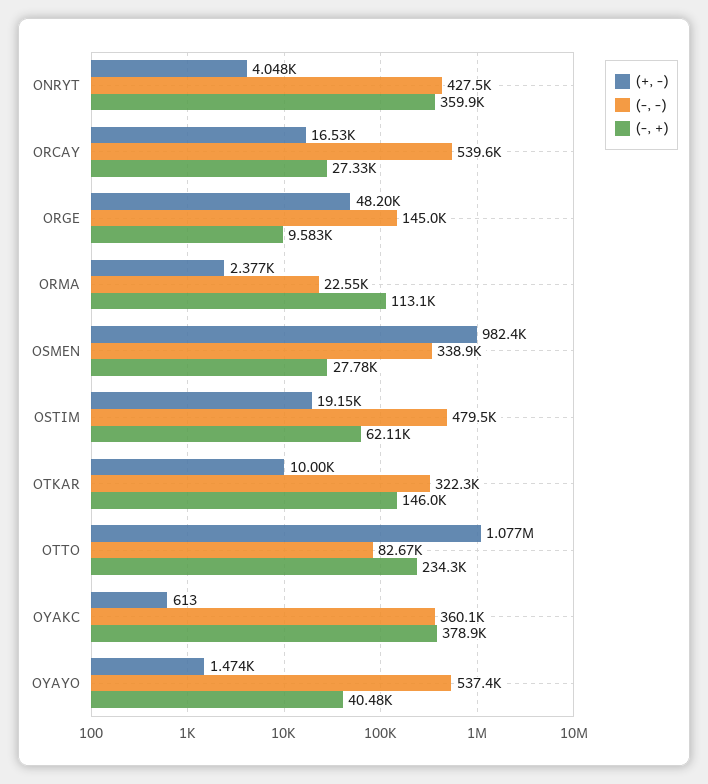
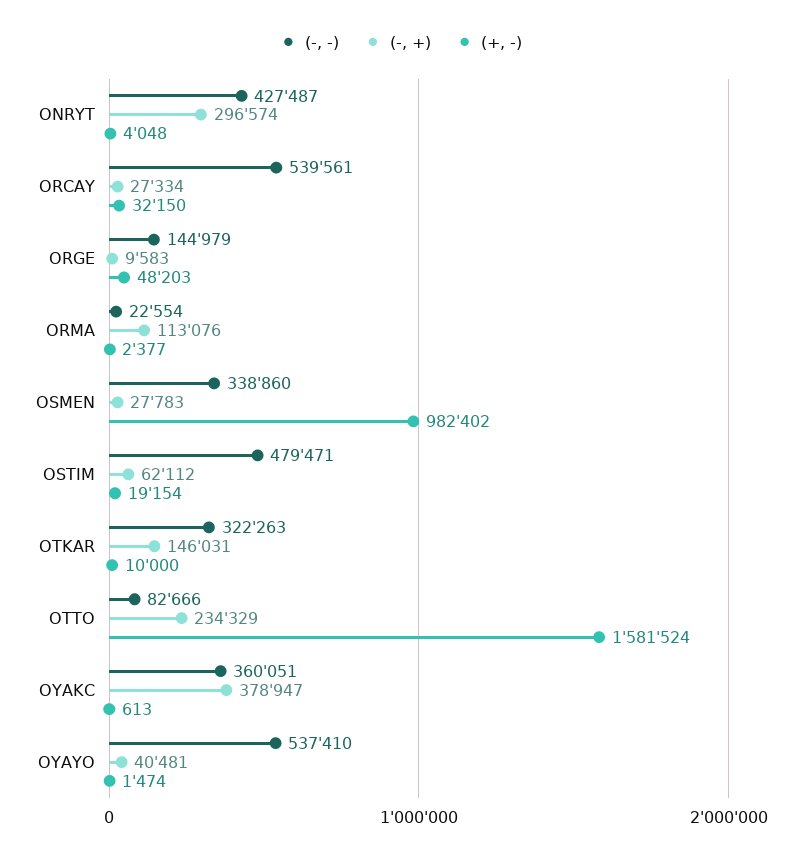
  {
    "(+, -)": {
      "ONRYT": 4048,
-     "ORCAY": 16530,
+     "ORCAY": 32150,
      "ORGE": 48203,
      "ORMA": 2377,
      "OSMEN": 982402,
      "OSTIM": 19154,
      "OTKAR": 10000,
-     "OTTO": 1077000,
+     "OTTO": 1581524,
      "OYAKC": 613,
      "OYAYO": 1474
    },
    "(-, -)": {
      "ONRYT": 427487,
      "ORCAY": 539561,
      "ORGE": 144979,
      "ORMA": 22554,
      "OSMEN": 338860,
      "OSTIM": 479471,
      "OTKAR": 322263,
      "OTTO": 82666,
      "OYAKC": 360051,
      "OYAYO": 537410
    },
    "(-, +)": {
-     "ONRYT": 359900,
+     "ONRYT": 296574,
      "ORCAY": 27334,
      "ORGE": 9583,
      "ORMA": 113076,
      "OSMEN": 27783,
      "OSTIM": 62112,
      "OTKAR": 146031,
      "OTTO": 234329,
      "OYAKC": 378947,
      "OYAYO": 40481
    }
  }

